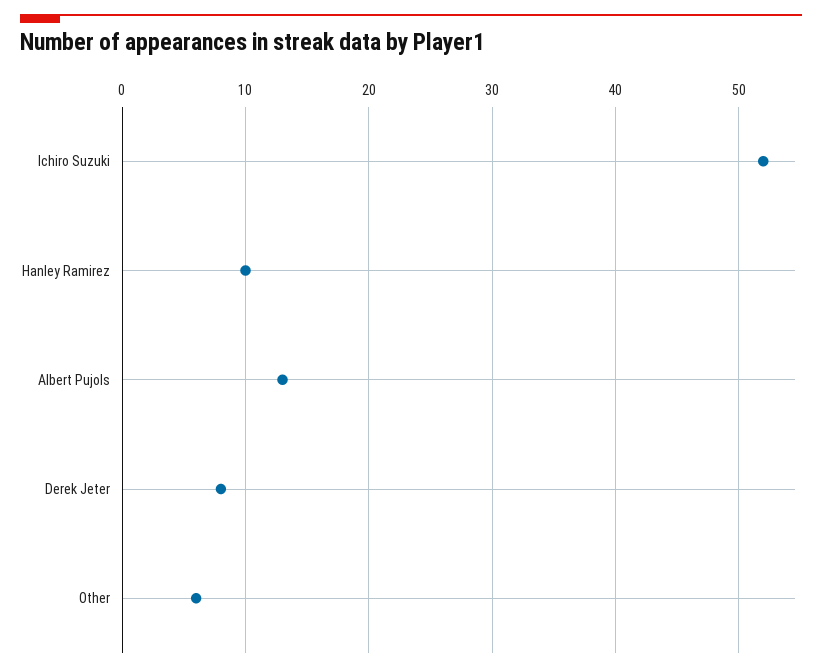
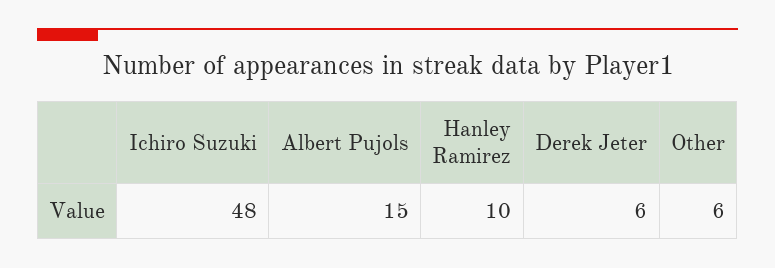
  {
-   "Ichiro Suzuki": 52,
+   "Ichiro Suzuki": 48,
    "Hanley Ramirez": 10,
-   "Albert Pujols": 13,
+   "Albert Pujols": 15,
-   "Derek Jeter": 8,
+   "Derek Jeter": 6,
    "Other": 6
  }

